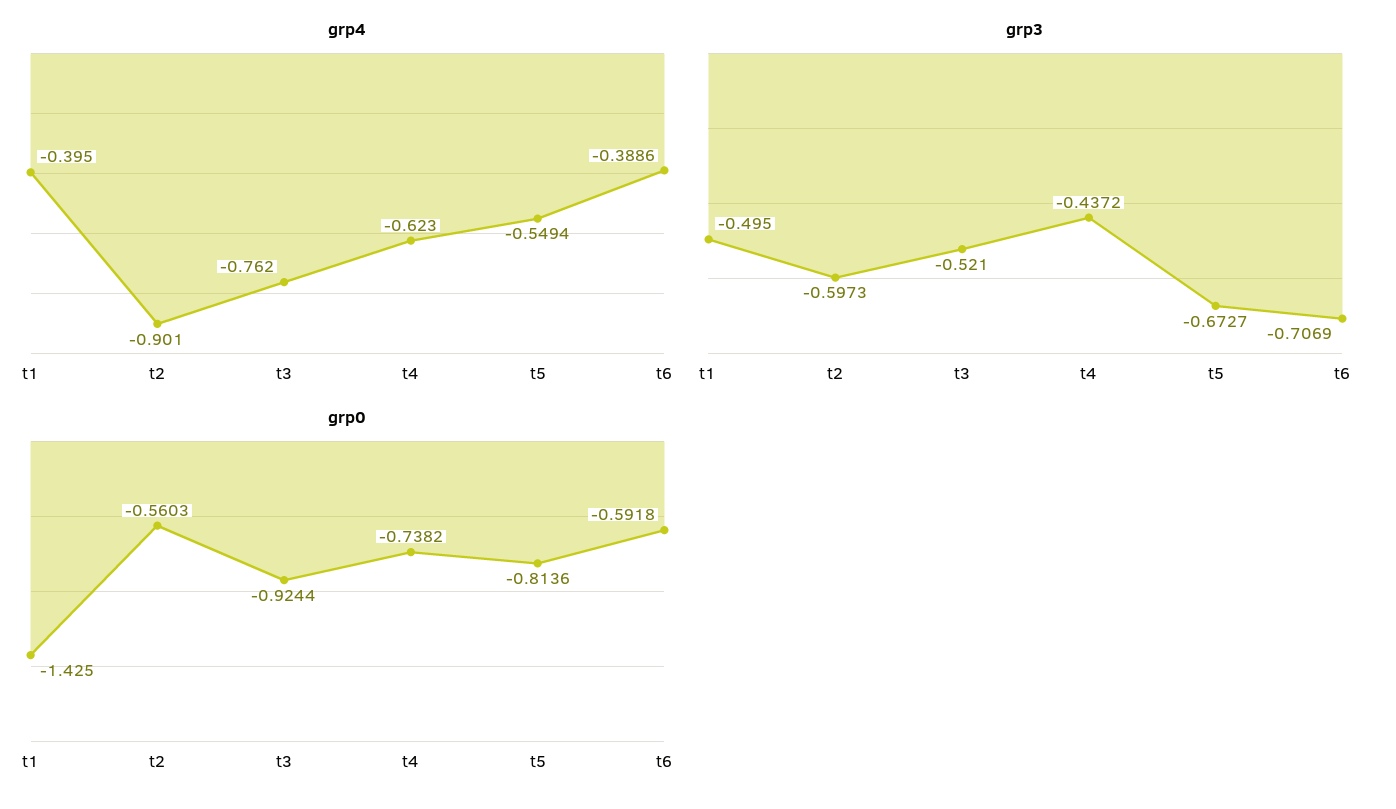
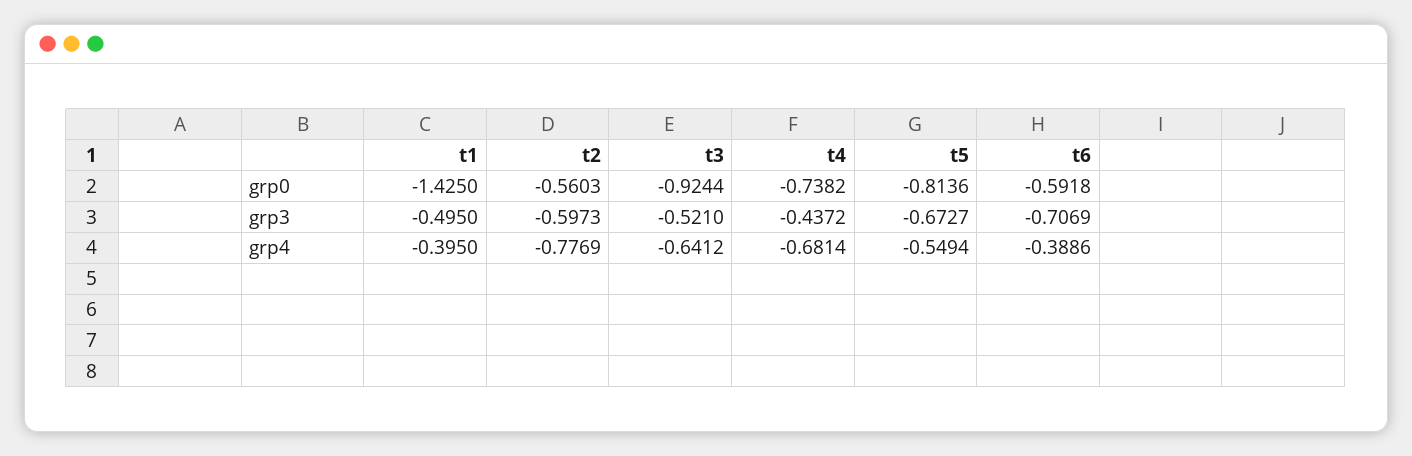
  {
    "grp4": {
      "t1": -0.395,
-     "t2": -0.901,
+     "t2": -0.7769,
-     "t3": -0.762,
+     "t3": -0.6412,
-     "t4": -0.623,
+     "t4": -0.6814,
      "t5": -0.5494,
      "t6": -0.3886
    },
    "grp3": {
      "t1": -0.495,
      "t2": -0.5973,
      "t3": -0.521,
      "t4": -0.4372,
      "t5": -0.6727,
      "t6": -0.7069
    },
    "grp0": {
      "t1": -1.425,
      "t2": -0.5603,
      "t3": -0.9244,
      "t4": -0.7382,
      "t5": -0.8136,
      "t6": -0.5918
    }
  }

